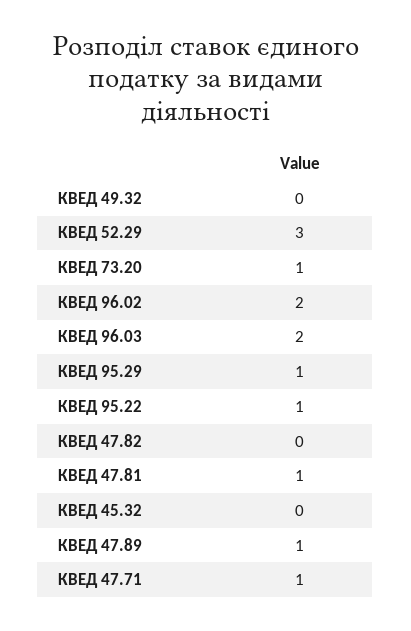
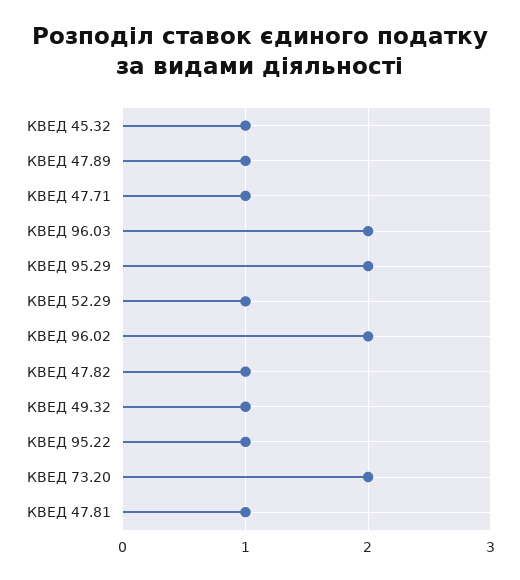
  {
-   "КВЕД 49.32": 0,
+   "КВЕД 49.32": 1,
-   "КВЕД 52.29": 3,
+   "КВЕД 52.29": 1,
-   "КВЕД 73.20": 1,
+   "КВЕД 73.20": 2,
    "КВЕД 96.02": 2,
    "КВЕД 96.03": 2,
-   "КВЕД 95.29": 1,
+   "КВЕД 95.29": 2,
    "КВЕД 95.22": 1,
-   "КВЕД 47.82": 0,
+   "КВЕД 47.82": 1,
    "КВЕД 47.81": 1,
-   "КВЕД 45.32": 0,
+   "КВЕД 45.32": 1,
    "КВЕД 47.89": 1,
    "КВЕД 47.71": 1
  }

